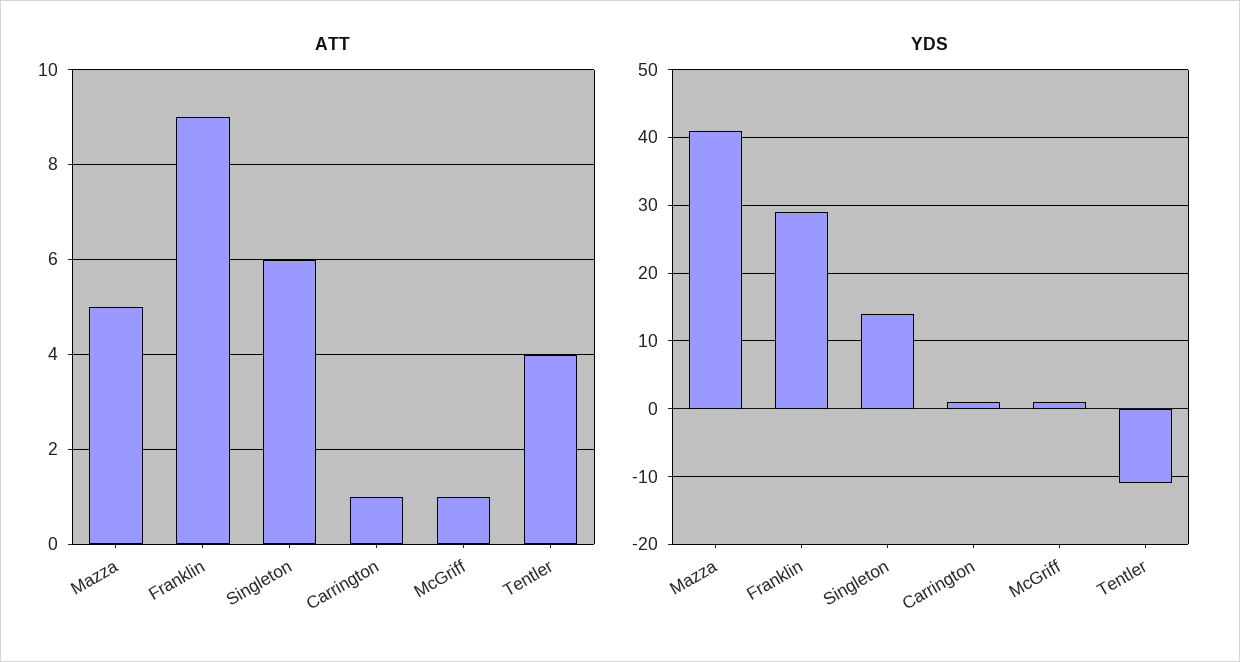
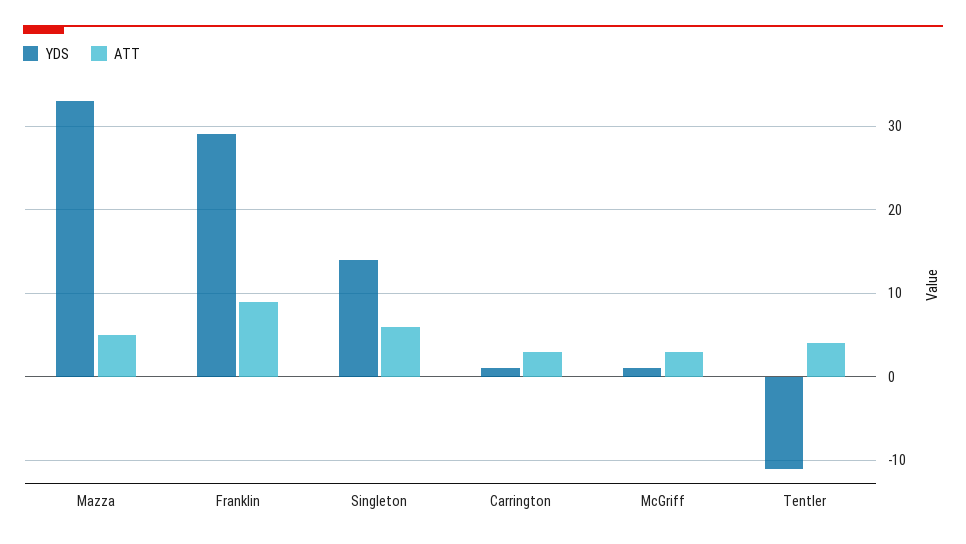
  {
    "ATT": {
      "Mazza": 5,
      "Franklin": 9,
      "Singleton": 6,
-     "Carrington": 1,
+     "Carrington": 3,
-     "McGriff": 1,
+     "McGriff": 3,
      "Tentler": 4
    },
    "YDS": {
-     "Mazza": 41,
+     "Mazza": 33,
      "Franklin": 29,
      "Singleton": 14,
      "Carrington": 1,
      "McGriff": 1,
      "Tentler": -11
    }
  }

